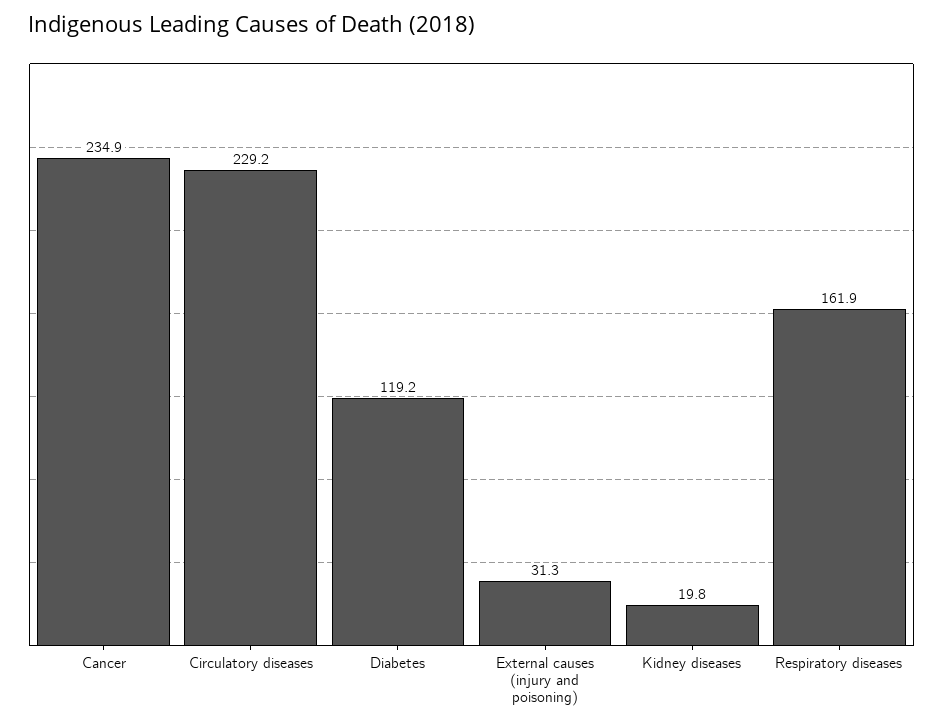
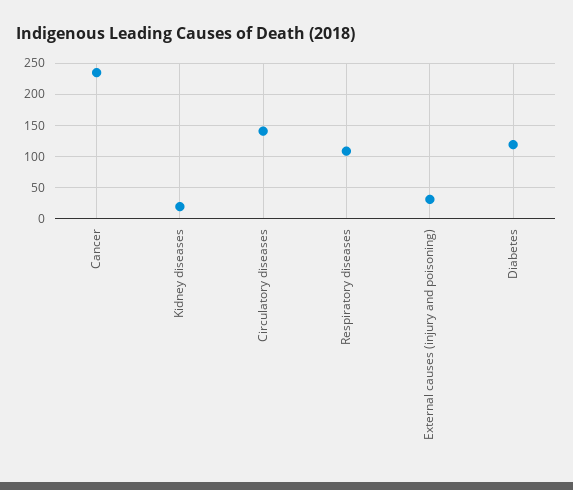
  {
    "Cancer": 234.9,
-   "Circulatory diseases": 229.2,
+   "Circulatory diseases": 140,
    "Diabetes": 119.2,
    "External causes (injury and poisoning)": 31.3,
    "Kidney diseases": 19.8,
-   "Respiratory diseases": 161.9
+   "Respiratory diseases": 110
  }

